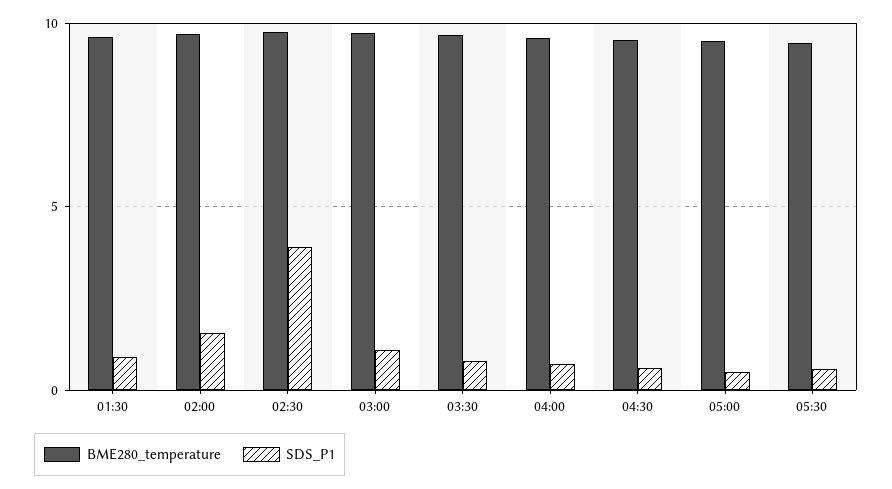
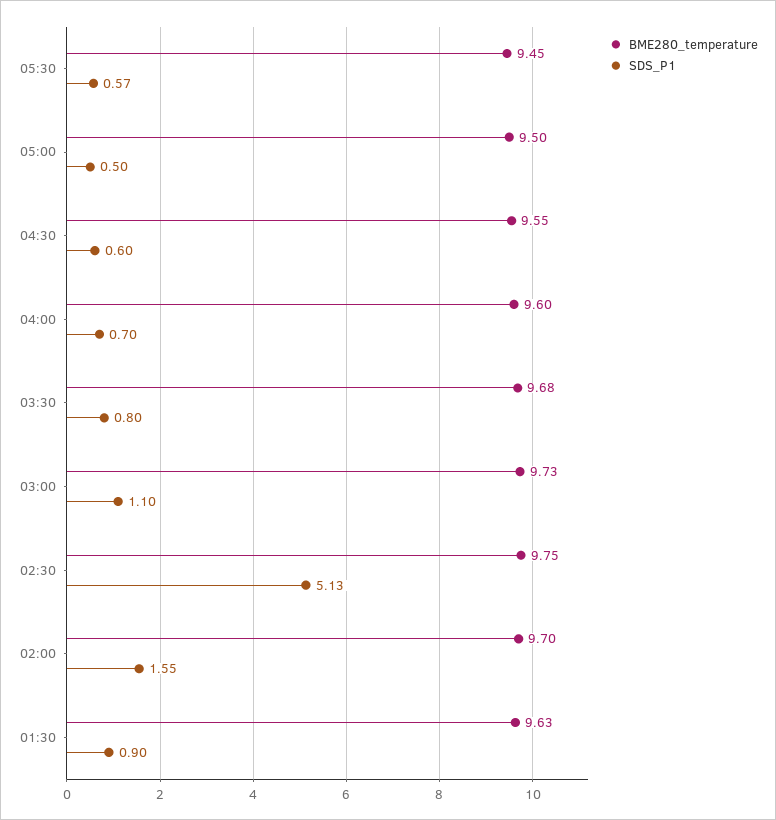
  {
    "BME280_temperature": {
      "01:30": 9.63,
      "02:00": 9.7,
      "02:30": 9.75,
      "03:00": 9.73,
      "03:30": 9.68,
      "04:00": 9.6,
      "04:30": 9.55,
      "05:00": 9.5,
      "05:30": 9.45
    },
    "SDS_P1": {
      "01:30": 0.9,
      "02:00": 1.55,
-     "02:30": 4,
+     "02:30": 5.13,
      "03:00": 1.1,
      "03:30": 0.8,
      "04:00": 0.7,
      "04:30": 0.6,
      "05:00": 0.5,
      "05:30": 0.57
    }
  }

